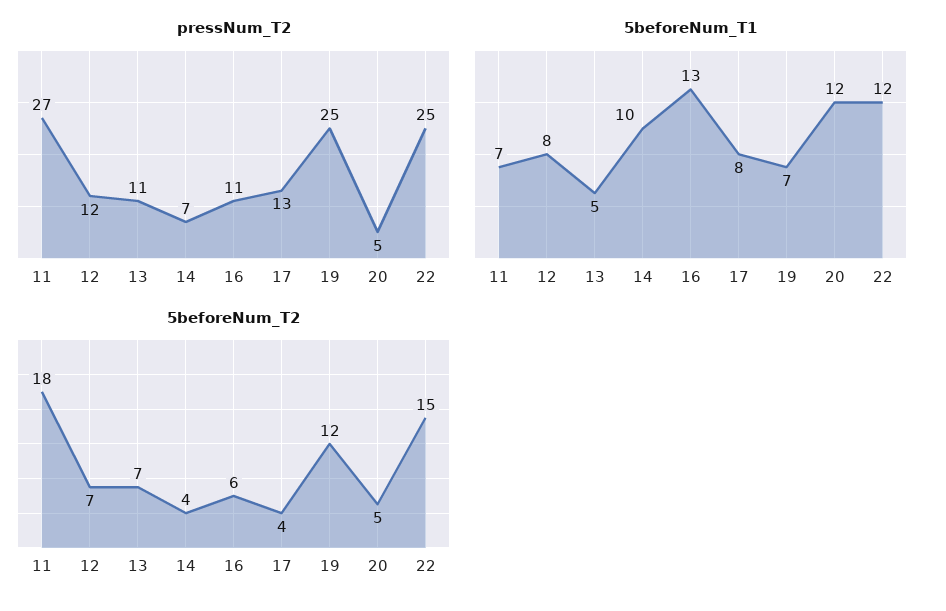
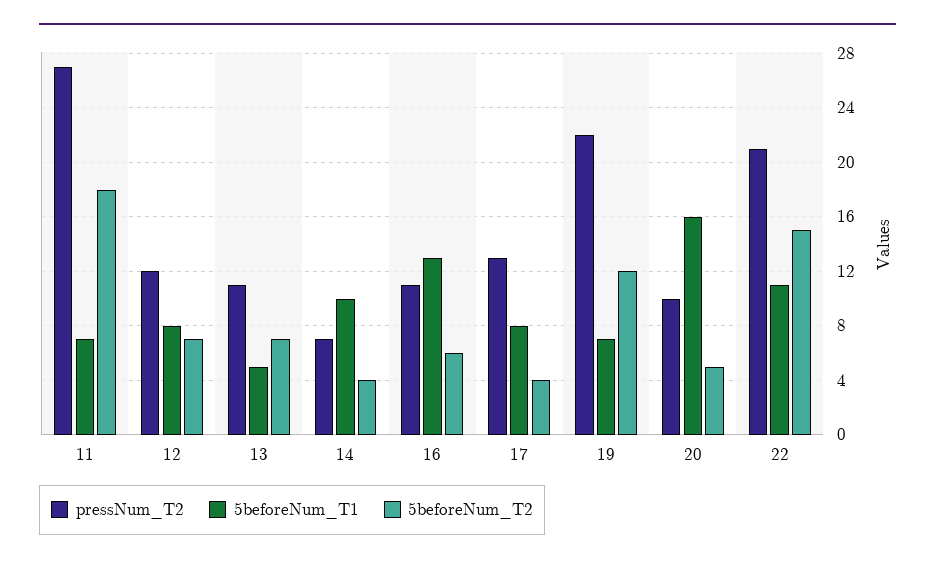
  {
    "pressNum_T2": {
      "11": 27,
      "12": 12,
      "13": 11,
      "14": 7,
      "16": 11,
      "17": 13,
-     "19": 25,
+     "19": 22,
-     "20": 5,
+     "20": 10,
-     "22": 25
+     "22": 21
    },
    "5beforeNum_T1": {
      "11": 7,
      "12": 8,
      "13": 5,
      "14": 10,
      "16": 13,
      "17": 8,
      "19": 7,
-     "20": 12,
+     "20": 16,
-     "22": 12
+     "22": 11
    },
    "5beforeNum_T2": {
      "11": 18,
      "12": 7,
      "13": 7,
      "14": 4,
      "16": 6,
      "17": 4,
      "19": 12,
      "20": 5,
      "22": 15
    }
  }

